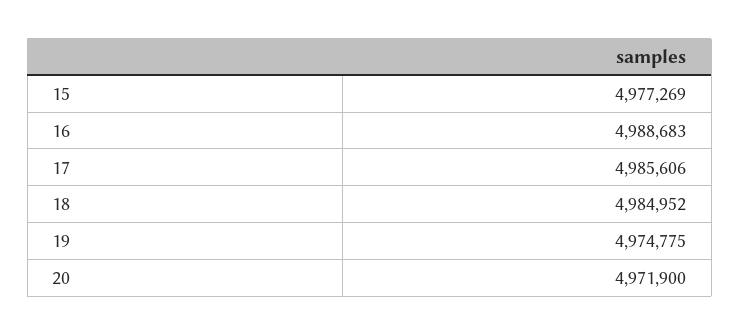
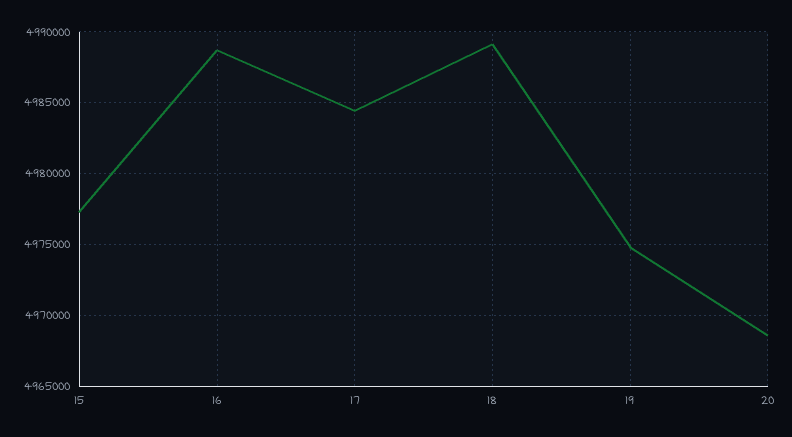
  {
    "15": 4977269,
    "16": 4988683,
-   "17": 4985606,
+   "17": 4984500,
-   "18": 4984952,
+   "18": 4989000,
    "19": 4974775,
-   "20": 4971900
+   "20": 4968500
  }

